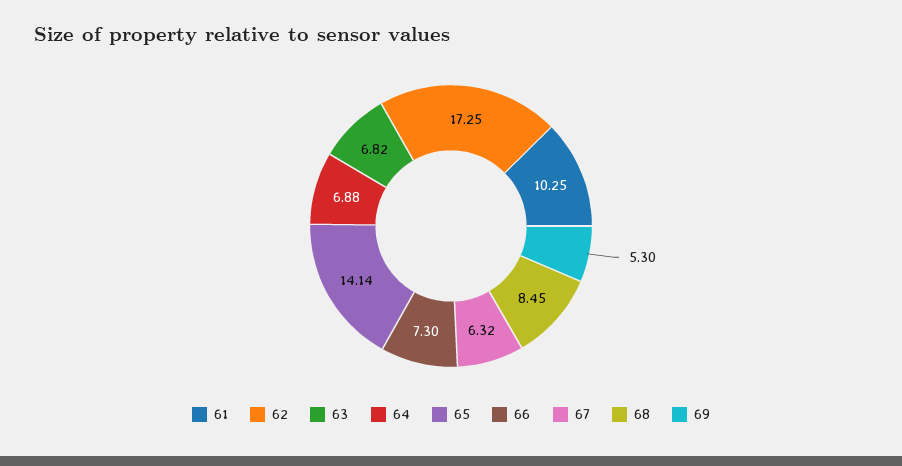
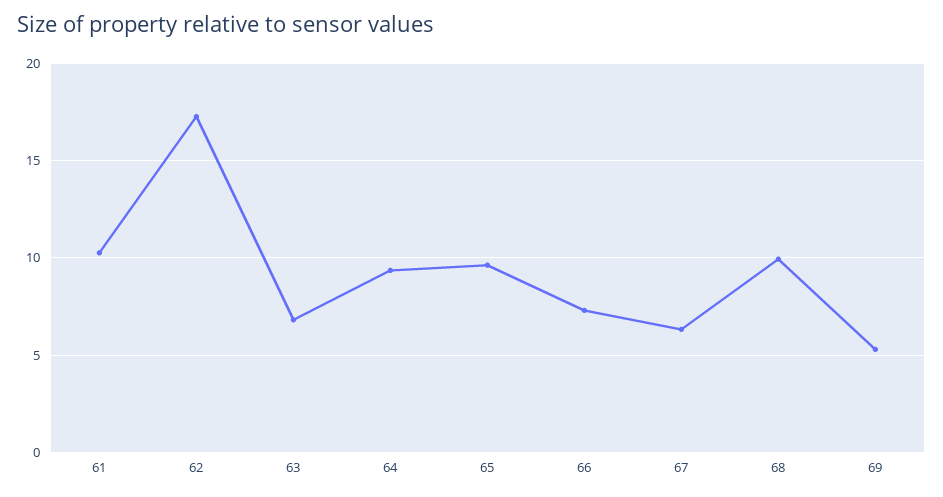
  {
    "61": 10.25,
    "62": 17.25,
    "63": 6.82,
-   "64": 6.88,
+   "64": 9.5,
-   "65": 14.14,
+   "65": 9.5,
    "66": 7.3,
    "67": 6.32,
-   "68": 8.45,
+   "68": 10,
    "69": 5.3
  }

